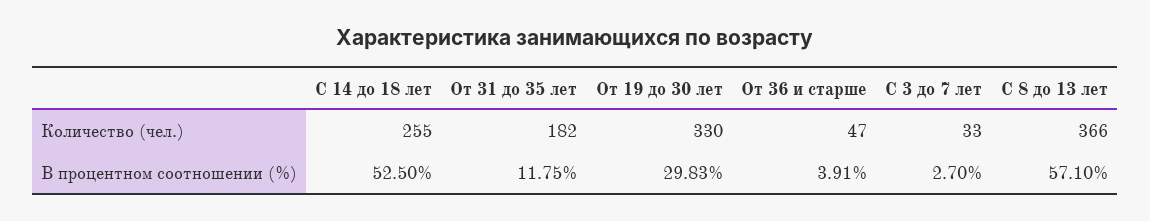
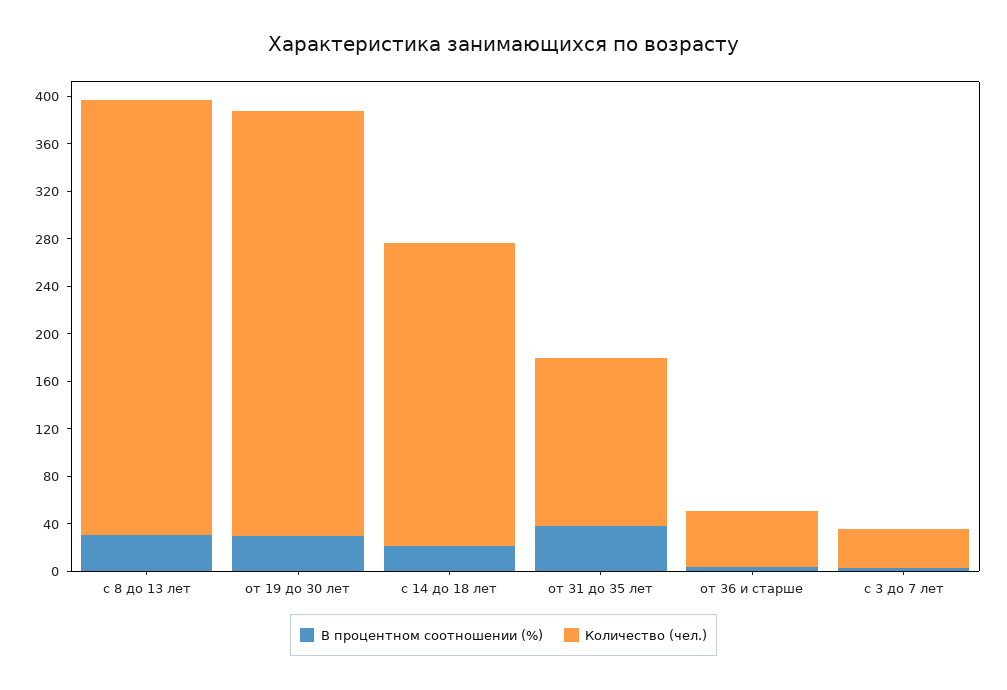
  {
    "Количество (чел.)": {
      "С 14 до 18 лет": 255,
-     "От 31 до 35 лет": 182,
+     "От 31 до 35 лет": 140,
-     "От 19 до 30 лет": 330,
+     "От 19 до 30 лет": 360,
      "От 36 и старше": 47,
      "С 3 до 7 лет": 33,
      "С 8 до 13 лет": 366
    },
    "В процентном соотношении (%)": {
-     "С 14 до 18 лет": 52.5,
+     "С 14 до 18 лет": 20,
-     "От 31 до 35 лет": 11.75,
+     "От 31 до 35 лет": 40,
      "От 19 до 30 лет": 29.83,
      "От 36 и старше": 3.91,
      "С 3 до 7 лет": 2.7,
-     "С 8 до 13 лет": 57.1
+     "С 8 до 13 лет": 30
    }
  }

